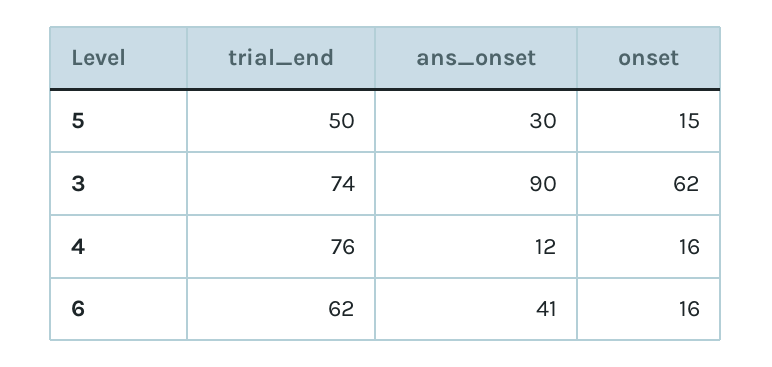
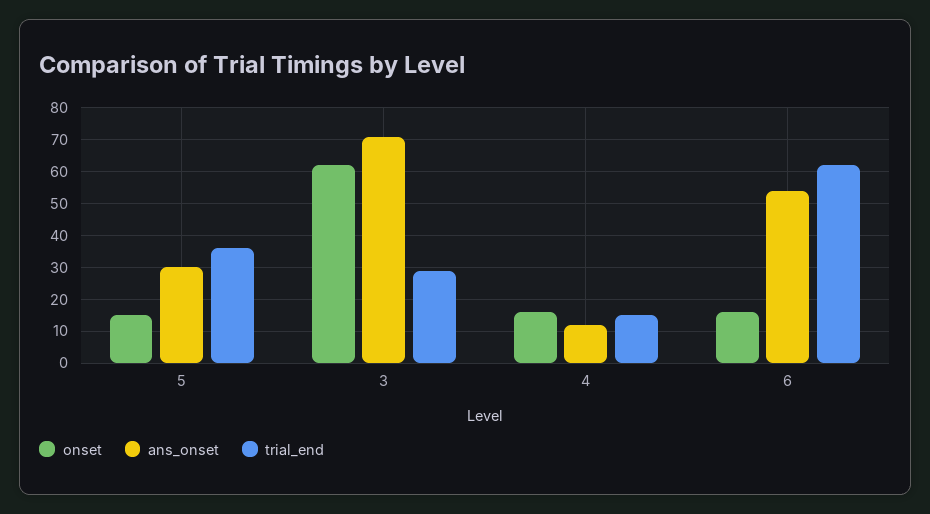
  {
    "trial_end": {
-     "5": 50,
+     "5": 35,
-     "3": 74,
+     "3": 30,
-     "4": 76,
+     "4": 15,
      "6": 62
    },
    "ans_onset": {
      "5": 30,
-     "3": 90,
+     "3": 70,
      "4": 12,
-     "6": 41
+     "6": 55
    },
    "onset": {
      "5": 15,
      "3": 62,
      "4": 16,
      "6": 16
    }
  }

